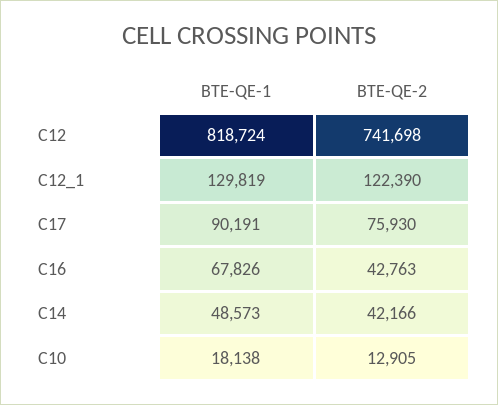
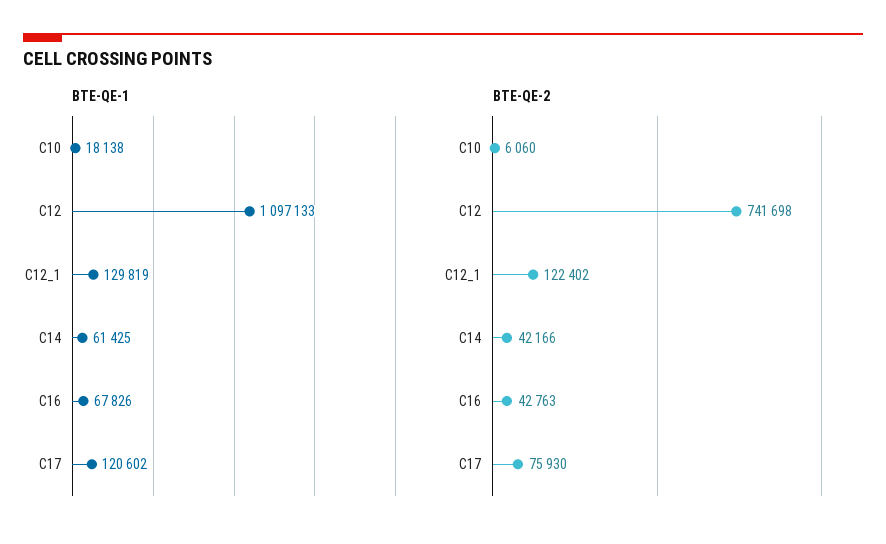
  {
    "BTE-QE-1": {
-     "C12": 818724,
+     "C12": 1097133,
      "C12_1": 129819,
-     "C17": 90191,
+     "C17": 120602,
      "C16": 67826,
-     "C14": 48573,
+     "C14": 61425,
      "C10": 18138
    },
    "BTE-QE-2": {
      "C12": 741698,
-     "C12_1": 122390,
+     "C12_1": 122402,
      "C17": 75930,
      "C16": 42763,
      "C14": 42166,
-     "C10": 12905
+     "C10": 6060
    }
  }

